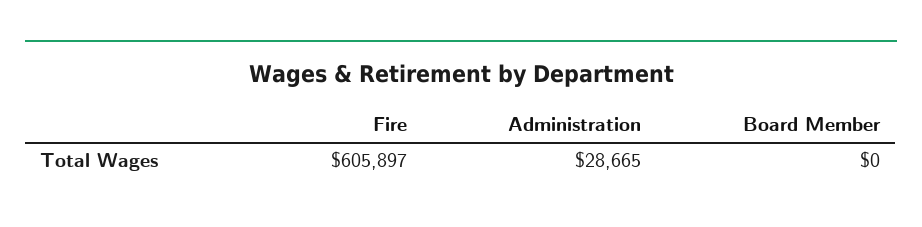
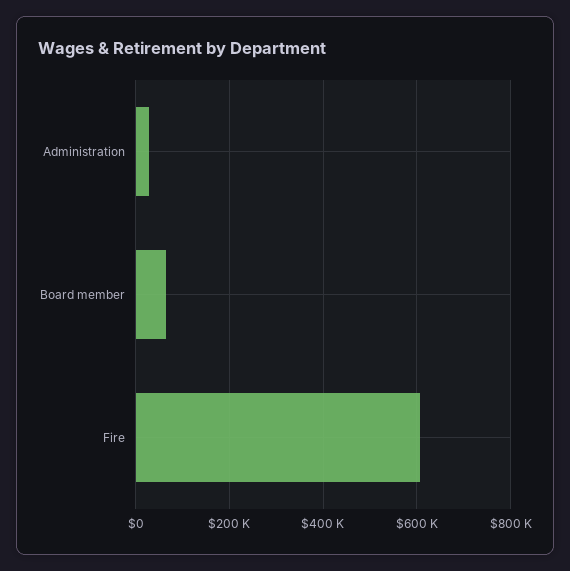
  {
    "Fire": 605897,
    "Administration": 28665,
-   "Board Member": 0
+   "Board Member": 60000
  }

